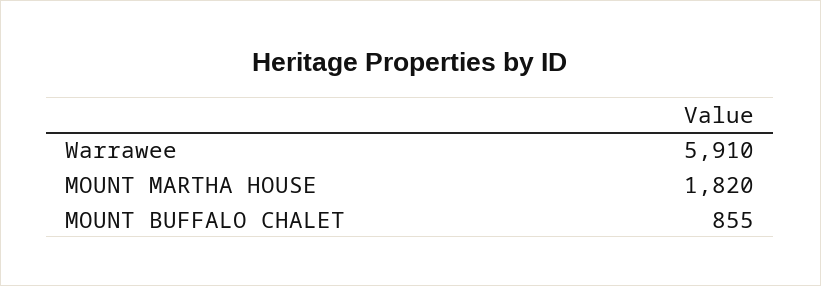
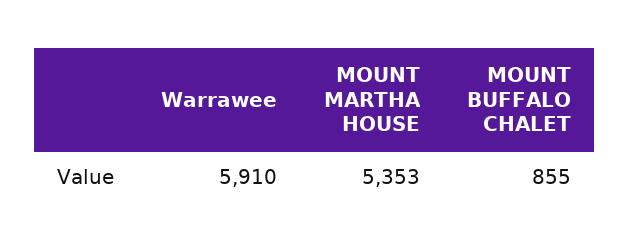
  {
    "Warrawee": 5910,
-   "MOUNT MARTHA HOUSE": 1820,
+   "MOUNT MARTHA HOUSE": 5353,
    "MOUNT BUFFALO CHALET": 855
  }

